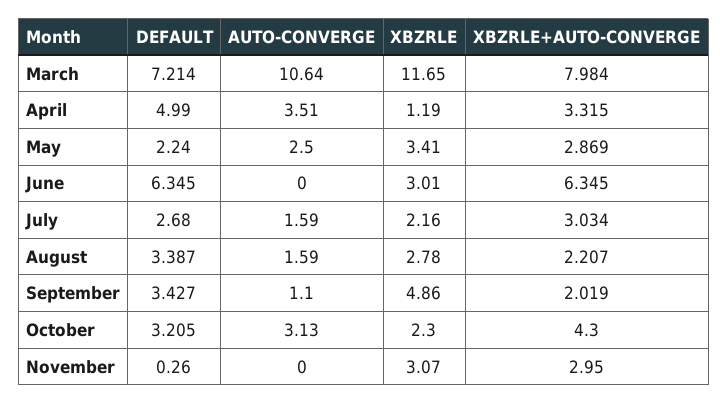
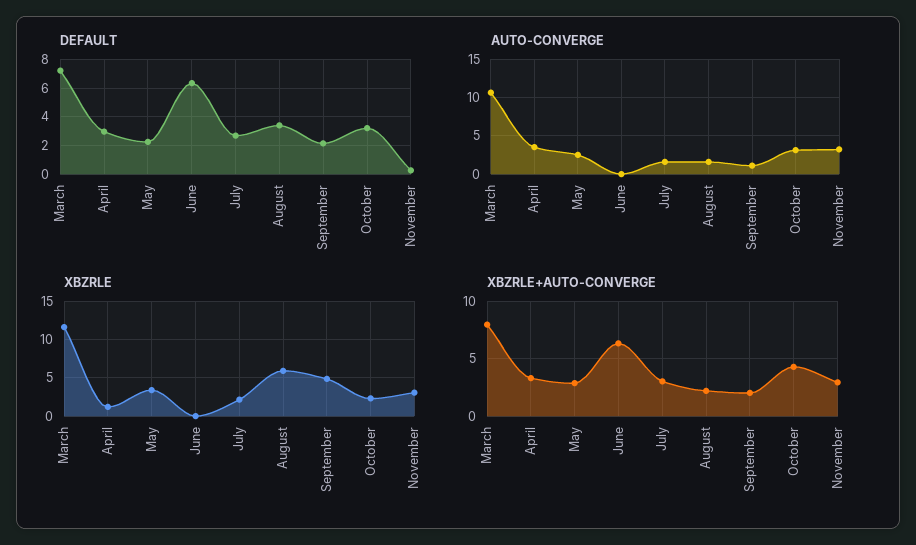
  {
    "DEFAULT": {
      "March": 7.214,
-     "April": 4.99,
+     "April": 3,
      "May": 2.24,
      "June": 6.345,
      "July": 2.68,
      "August": 3.387,
-     "September": 3.427,
+     "September": 2,
      "October": 3.205,
      "November": 0.26
    },
    "AUTO-CONVERGE": {
      "March": 10.64,
      "April": 3.51,
      "May": 2.5,
      "June": 0,
      "July": 1.59,
      "August": 1.59,
      "September": 1.1,
      "October": 3.13,
-     "November": 0
+     "November": 3
    },
    "XBZRLE": {
      "March": 11.65,
      "April": 1.19,
      "May": 3.41,
-     "June": 3.01,
+     "June": 0,
      "July": 2.16,
-     "August": 2.78,
+     "August": 6,
      "September": 4.86,
      "October": 2.3,
      "November": 3.07
    },
    "XBZRLE+AUTO-CONVERGE": {
      "March": 7.984,
      "April": 3.315,
      "May": 2.869,
      "June": 6.345,
      "July": 3.034,
      "August": 2.207,
      "September": 2.019,
      "October": 4.3,
      "November": 2.95
    }
  }

